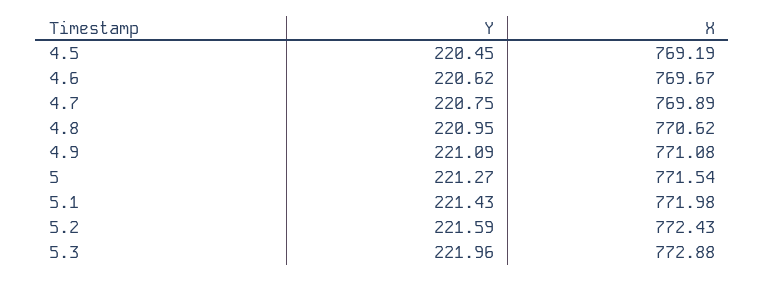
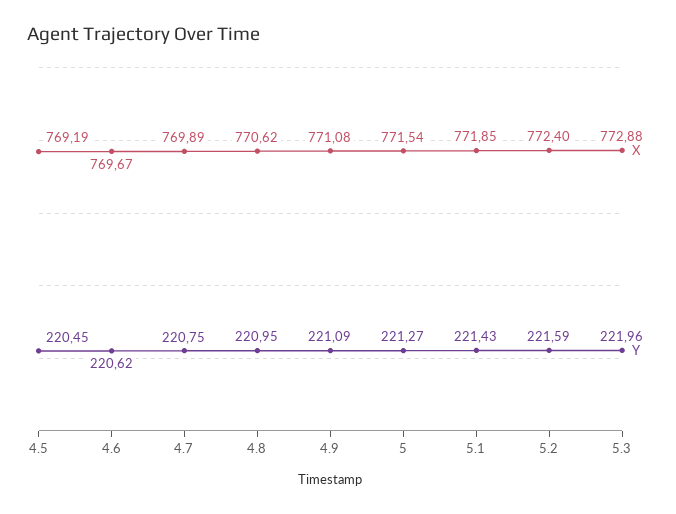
  {
    "Y": {
      "4.5": 220.45,
      "4.6": 220.62,
      "4.7": 220.75,
      "4.8": 220.95,
      "4.9": 221.09,
      "5": 221.27,
      "5.1": 221.43,
      "5.2": 221.59,
      "5.3": 221.96
    },
    "X": {
      "4.5": 769.19,
      "4.6": 769.67,
      "4.7": 769.89,
      "4.8": 770.62,
      "4.9": 771.08,
      "5": 771.54,
-     "5.1": 771.98,
+     "5.1": 771.85,
-     "5.2": 772.43,
+     "5.2": 772.4,
      "5.3": 772.88
    }
  }

